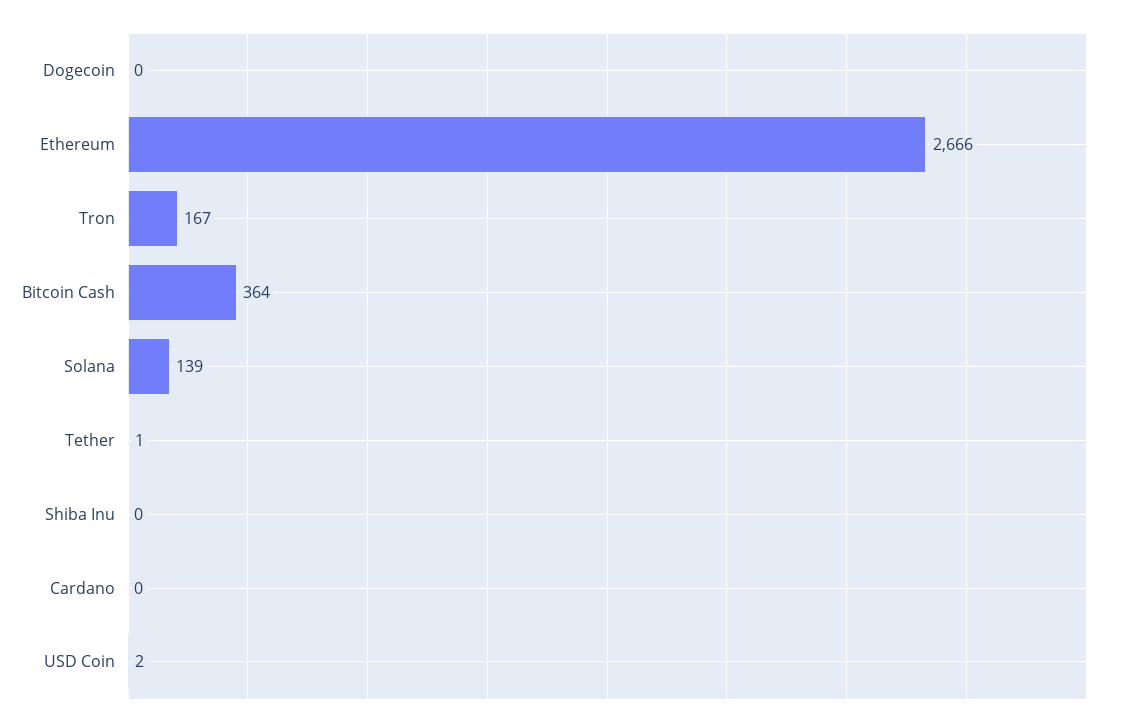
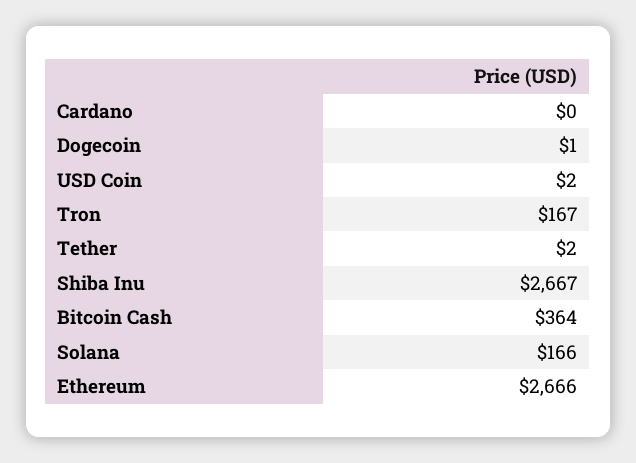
  {
-   "Dogecoin": 0,
+   "Dogecoin": 1,
    "Ethereum": 2666,
    "Tron": 167,
    "Bitcoin Cash": 364,
-   "Solana": 139,
+   "Solana": 166,
-   "Tether": 1,
+   "Tether": 2,
-   "Shiba Inu": 0,
+   "Shiba Inu": 2667,
    "Cardano": 0,
    "USD Coin": 2
  }

